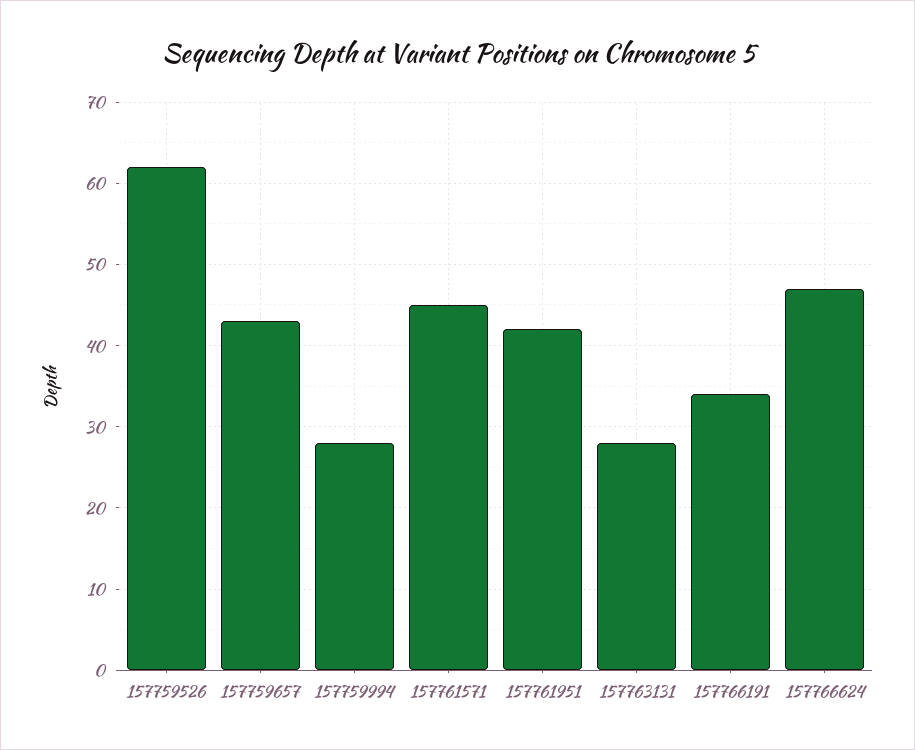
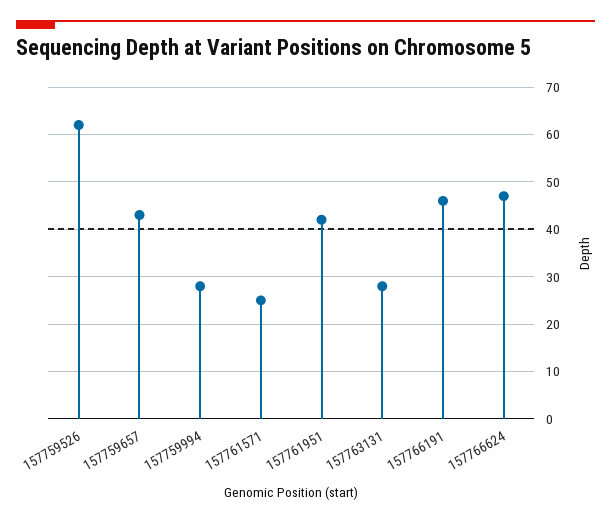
  {
    "157759526": 62,
    "157759657": 43,
    "157759994": 28,
-   "157761571": 45,
+   "157761571": 25,
    "157761951": 42,
    "157763131": 28,
-   "157766191": 34,
+   "157766191": 45,
    "157766624": 47
  }

